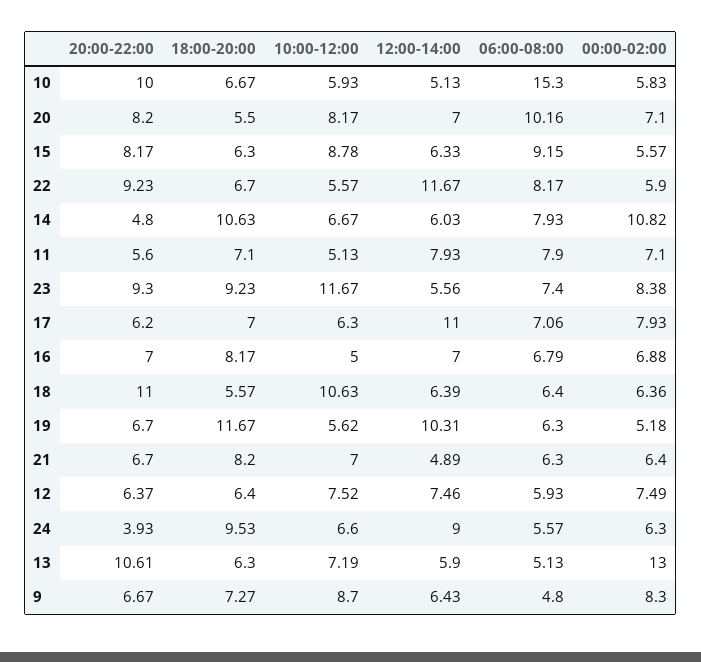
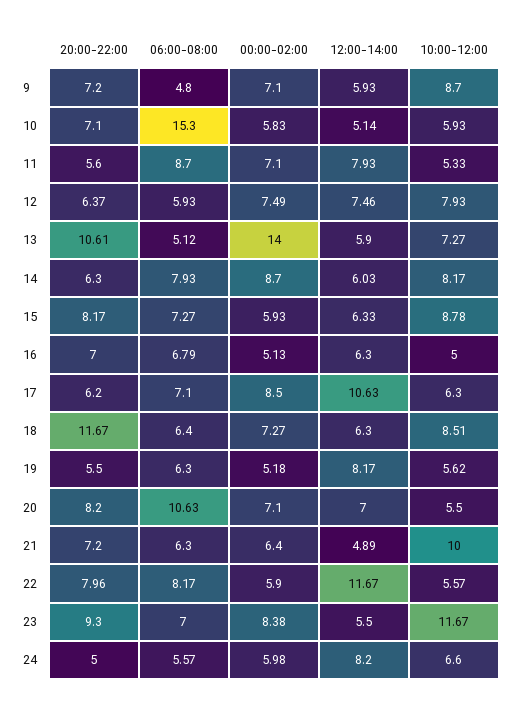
  {
    "20:00-22:00": {
-     "10": 10,
+     "10": 7.1,
      "20": 8.2,
      "15": 8.17,
-     "22": 9.23,
+     "22": 7.96,
-     "14": 4.8,
+     "14": 6.3,
      "11": 5.6,
      "23": 9.3,
      "17": 6.2,
      "16": 7,
-     "18": 11,
+     "18": 11.67,
-     "19": 6.7,
+     "19": 5.5,
-     "21": 6.7,
+     "21": 7.2,
      "12": 6.37,
-     "24": 3.93,
+     "24": 5,
      "13": 10.61,
-     "9": 6.67
+     "9": 7.2
    },
-   "18:00-20:00": {
-     "10": 6.67,
-     "20": 5.5,
-     "15": 6.3,
-     "22": 6.7,
-     "14": 10.63,
-     "11": 7.1,
-     "23": 9.23,
-     "17": 7,
-     "16": 8.17,
-     "18": 5.57,
-     "19": 11.67,
-     "21": 8.2,
-     "12": 6.4,
-     "24": 9.53,
-     "13": 6.3,
-     "9": 7.27
-   },
    "10:00-12:00": {
      "10": 5.93,
-     "20": 8.17,
+     "20": 5.5,
      "15": 8.78,
      "22": 5.57,
-     "14": 6.67,
+     "14": 8.17,
-     "11": 5.13,
+     "11": 5.33,
      "23": 11.67,
      "17": 6.3,
      "16": 5,
-     "18": 10.63,
+     "18": 8.51,
      "19": 5.62,
-     "21": 7,
+     "21": 10,
-     "12": 7.52,
+     "12": 7.93,
      "24": 6.6,
-     "13": 7.19,
+     "13": 7.27,
      "9": 8.7
    },
    "12:00-14:00": {
-     "10": 5.13,
+     "10": 5.14,
      "20": 7,
      "15": 6.33,
      "22": 11.67,
      "14": 6.03,
      "11": 7.93,
-     "23": 5.56,
+     "23": 5.5,
-     "17": 11,
+     "17": 10.63,
-     "16": 7,
+     "16": 6.3,
-     "18": 6.39,
+     "18": 6.3,
-     "19": 10.31,
+     "19": 8.17,
      "21": 4.89,
      "12": 7.46,
-     "24": 9,
+     "24": 8.2,
      "13": 5.9,
-     "9": 6.43
+     "9": 5.93
    },
    "06:00-08:00": {
      "10": 15.3,
-     "20": 10.16,
+     "20": 10.63,
-     "15": 9.15,
+     "15": 7.27,
      "22": 8.17,
      "14": 7.93,
-     "11": 7.9,
+     "11": 8.7,
-     "23": 7.4,
+     "23": 7,
-     "17": 7.06,
+     "17": 7.1,
      "16": 6.79,
      "18": 6.4,
      "19": 6.3,
      "21": 6.3,
      "12": 5.93,
      "24": 5.57,
-     "13": 5.13,
+     "13": 5.12,
      "9": 4.8
    },
    "00:00-02:00": {
      "10": 5.83,
      "20": 7.1,
-     "15": 5.57,
+     "15": 5.93,
      "22": 5.9,
-     "14": 10.82,
+     "14": 8.7,
      "11": 7.1,
      "23": 8.38,
-     "17": 7.93,
+     "17": 8.5,
-     "16": 6.88,
+     "16": 5.13,
-     "18": 6.36,
+     "18": 7.27,
      "19": 5.18,
      "21": 6.4,
      "12": 7.49,
-     "24": 6.3,
+     "24": 5.98,
-     "13": 13,
+     "13": 14,
-     "9": 8.3
+     "9": 7.1
    }
  }

